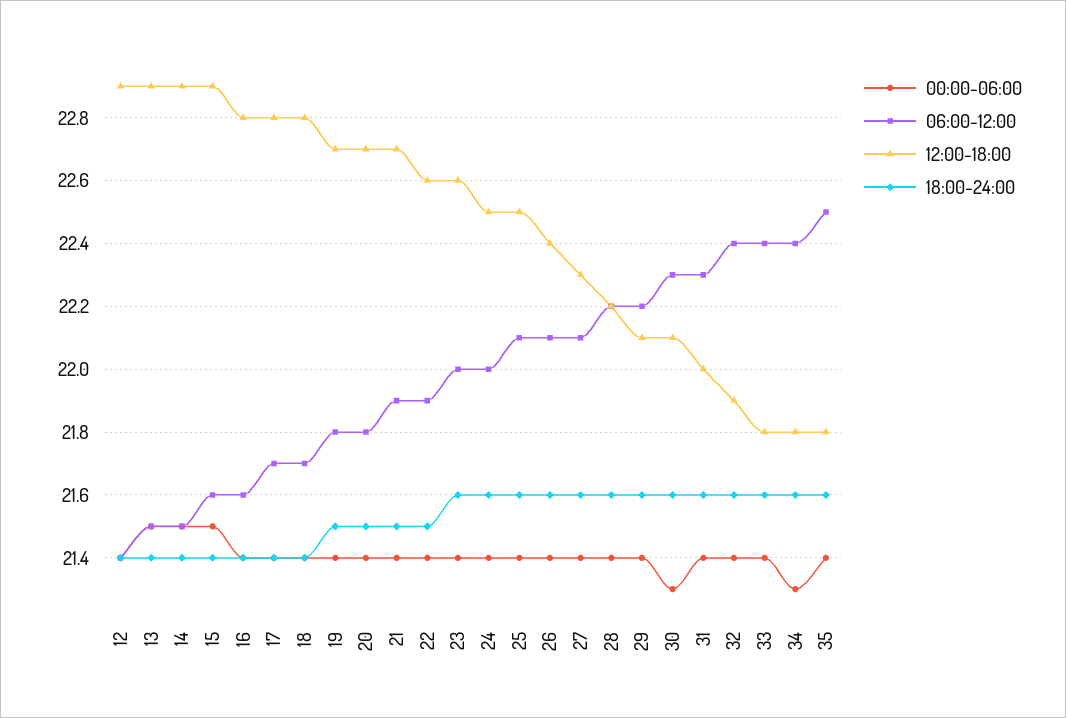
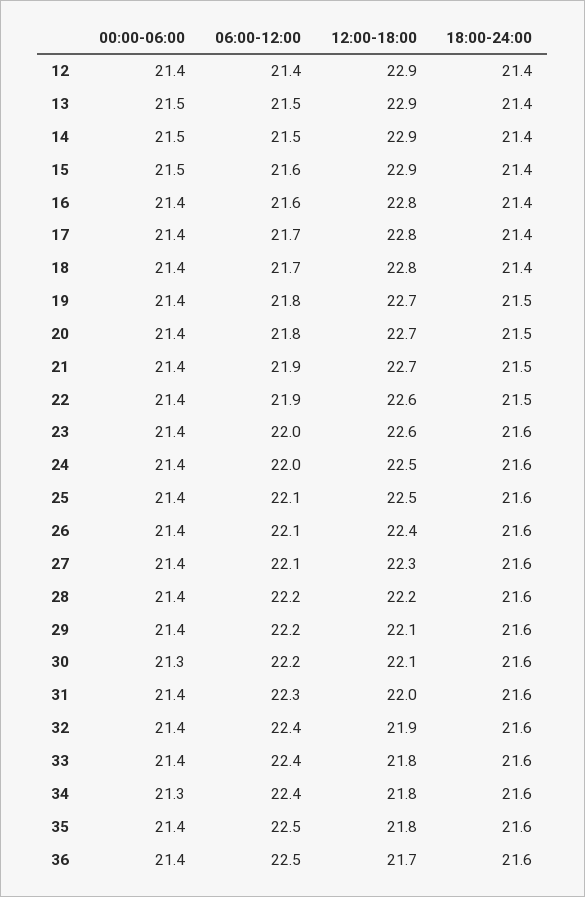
  {
    "00:00-06:00": {
      "12": 21.4,
      "13": 21.5,
      "14": 21.5,
      "15": 21.5,
      "16": 21.4,
      "17": 21.4,
      "18": 21.4,
      "19": 21.4,
      "20": 21.4,
      "21": 21.4,
      "22": 21.4,
      "23": 21.4,
      "24": 21.4,
      "25": 21.4,
      "26": 21.4,
      "27": 21.4,
      "28": 21.4,
      "29": 21.4,
      "30": 21.3,
      "31": 21.4,
      "32": 21.4,
      "33": 21.4,
      "34": 21.3,
-     "35": 21.4
+     "35": 21.4,
+     "36": 21.4
    },
    "06:00-12:00": {
      "12": 21.4,
      "13": 21.5,
      "14": 21.5,
      "15": 21.6,
      "16": 21.6,
      "17": 21.7,
      "18": 21.7,
      "19": 21.8,
      "20": 21.8,
      "21": 21.9,
      "22": 21.9,
      "23": 22,
      "24": 22,
      "25": 22.1,
      "26": 22.1,
      "27": 22.1,
      "28": 22.2,
      "29": 22.2,
-     "30": 22.3,
+     "30": 22.2,
      "31": 22.3,
      "32": 22.4,
      "33": 22.4,
      "34": 22.4,
-     "35": 22.5
+     "35": 22.5,
+     "36": 22.5
    },
    "12:00-18:00": {
      "12": 22.9,
      "13": 22.9,
      "14": 22.9,
      "15": 22.9,
      "16": 22.8,
      "17": 22.8,
      "18": 22.8,
      "19": 22.7,
      "20": 22.7,
      "21": 22.7,
      "22": 22.6,
      "23": 22.6,
      "24": 22.5,
      "25": 22.5,
      "26": 22.4,
      "27": 22.3,
      "28": 22.2,
      "29": 22.1,
      "30": 22.1,
      "31": 22,
      "32": 21.9,
      "33": 21.8,
      "34": 21.8,
-     "35": 21.8
+     "35": 21.8,
+     "36": 21.7
    },
    "18:00-24:00": {
      "12": 21.4,
      "13": 21.4,
      "14": 21.4,
      "15": 21.4,
      "16": 21.4,
      "17": 21.4,
      "18": 21.4,
      "19": 21.5,
      "20": 21.5,
      "21": 21.5,
      "22": 21.5,
      "23": 21.6,
      "24": 21.6,
      "25": 21.6,
      "26": 21.6,
      "27": 21.6,
      "28": 21.6,
      "29": 21.6,
      "30": 21.6,
      "31": 21.6,
      "32": 21.6,
      "33": 21.6,
      "34": 21.6,
-     "35": 21.6
+     "35": 21.6,
+     "36": 21.6
    }
  }

